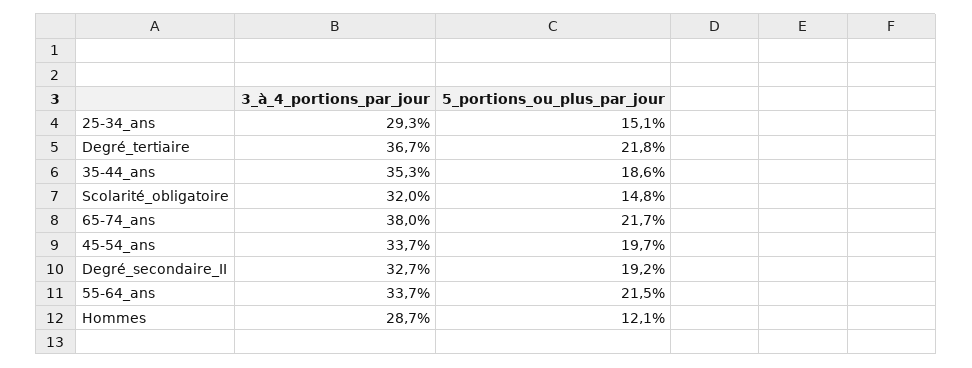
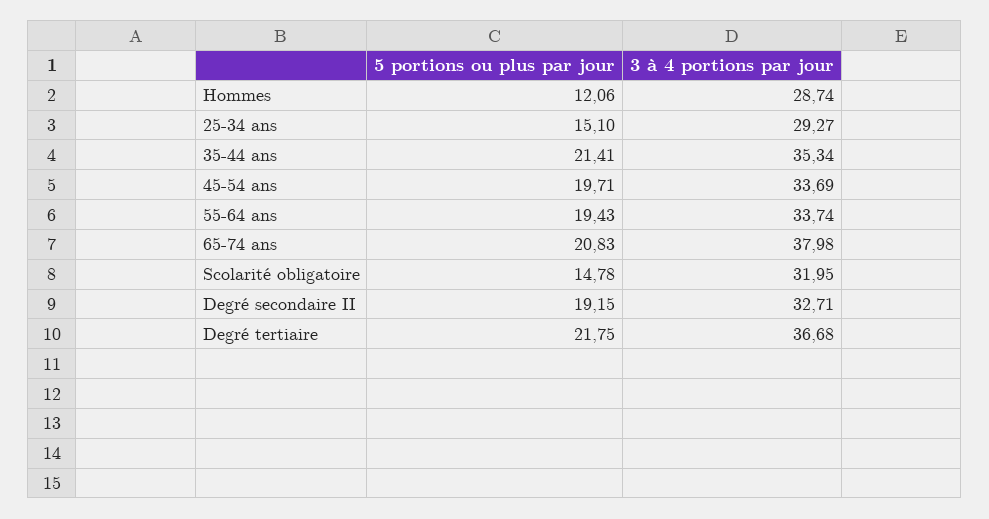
  {
    "3_à_4_portions_par_jour": {
      "25-34_ans": 29.27,
      "Degré_tertiaire": 36.68,
      "35-44_ans": 35.34,
      "Scolarité_obligatoire": 31.95,
      "65-74_ans": 37.98,
      "45-54_ans": 33.69,
      "Degré_secondaire_II": 32.71,
      "55-64_ans": 33.74,
      "Hommes": 28.74
    },
    "5_portions_ou_plus_par_jour": {
      "25-34_ans": 15.1,
      "Degré_tertiaire": 21.75,
-     "35-44_ans": 18.6,
+     "35-44_ans": 21.41,
      "Scolarité_obligatoire": 14.78,
-     "65-74_ans": 21.7,
+     "65-74_ans": 20.83,
      "45-54_ans": 19.71,
      "Degré_secondaire_II": 19.15,
-     "55-64_ans": 21.5,
+     "55-64_ans": 19.43,
      "Hommes": 12.06
    }
  }

